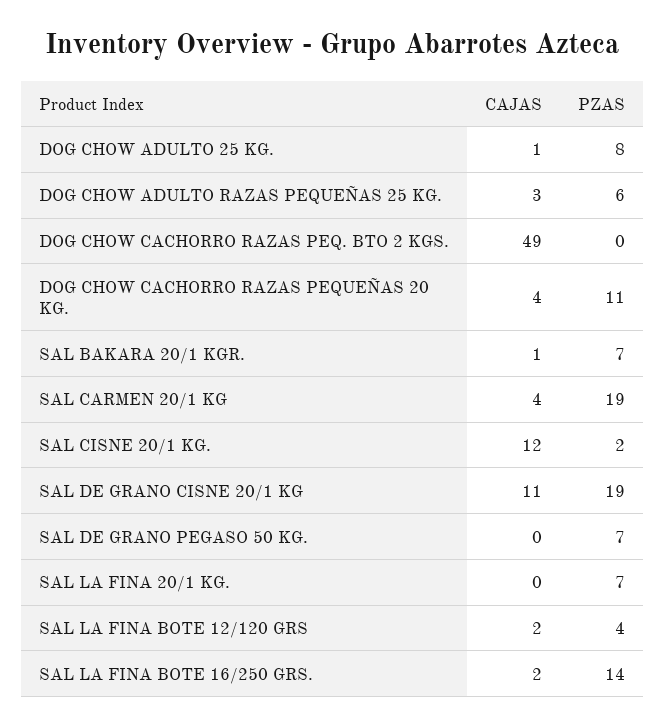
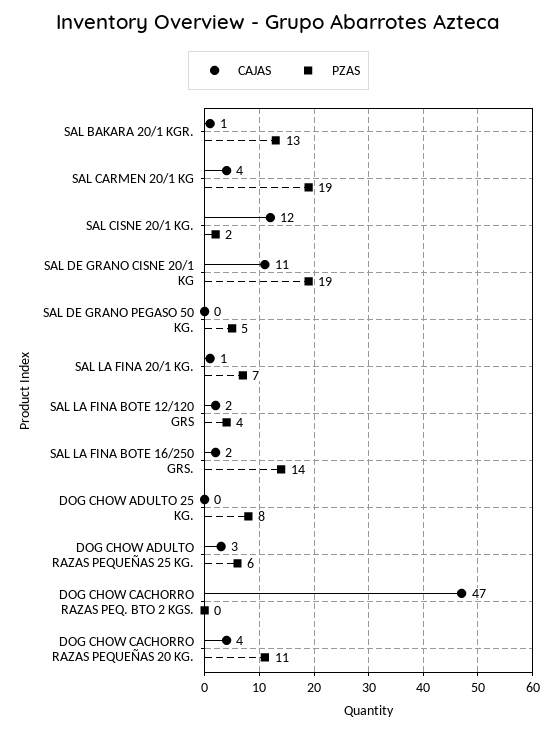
  {
    "CAJAS": {
-     "DOG CHOW ADULTO 25 KG.": 1,
+     "DOG CHOW ADULTO 25 KG.": 0,
      "DOG CHOW ADULTO RAZAS PEQUEÑAS 25 KG.": 3,
-     "DOG CHOW CACHORRO RAZAS PEQ. BTO 2 KGS.": 49,
+     "DOG CHOW CACHORRO RAZAS PEQ. BTO 2 KGS.": 47,
      "DOG CHOW CACHORRO RAZAS PEQUEÑAS 20 KG.": 4,
      "SAL BAKARA 20/1 KGR.": 1,
      "SAL CARMEN 20/1 KG": 4,
      "SAL CISNE 20/1 KG.": 12,
      "SAL DE GRANO CISNE 20/1 KG": 11,
      "SAL DE GRANO PEGASO 50 KG.": 0,
-     "SAL LA FINA 20/1 KG.": 0,
+     "SAL LA FINA 20/1 KG.": 1,
      "SAL LA FINA BOTE 12/120 GRS": 2,
      "SAL LA FINA BOTE 16/250 GRS.": 2
    },
    "PZAS": {
      "DOG CHOW ADULTO 25 KG.": 8,
      "DOG CHOW ADULTO RAZAS PEQUEÑAS 25 KG.": 6,
      "DOG CHOW CACHORRO RAZAS PEQ. BTO 2 KGS.": 0,
      "DOG CHOW CACHORRO RAZAS PEQUEÑAS 20 KG.": 11,
-     "SAL BAKARA 20/1 KGR.": 7,
+     "SAL BAKARA 20/1 KGR.": 13,
      "SAL CARMEN 20/1 KG": 19,
      "SAL CISNE 20/1 KG.": 2,
      "SAL DE GRANO CISNE 20/1 KG": 19,
-     "SAL DE GRANO PEGASO 50 KG.": 7,
+     "SAL DE GRANO PEGASO 50 KG.": 5,
      "SAL LA FINA 20/1 KG.": 7,
      "SAL LA FINA BOTE 12/120 GRS": 4,
      "SAL LA FINA BOTE 16/250 GRS.": 14
    }
  }

